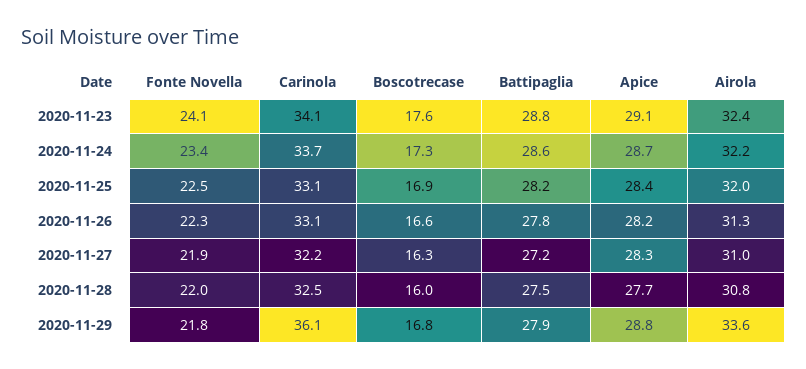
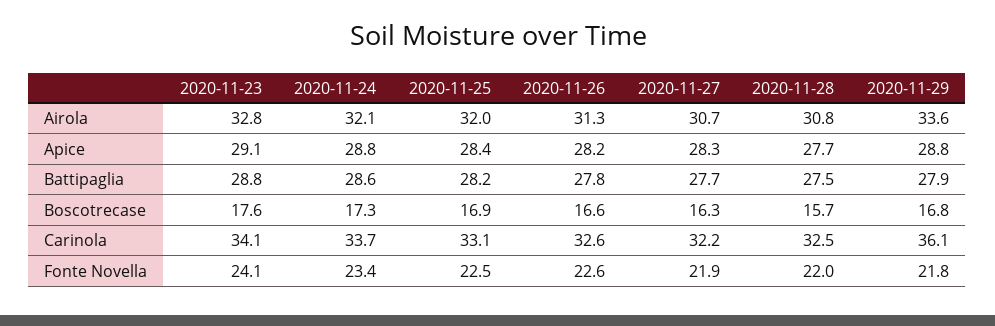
  {
    "Fonte Novella": {
      "2020-11-23": 24.1,
      "2020-11-24": 23.4,
      "2020-11-25": 22.5,
-     "2020-11-26": 22.3,
+     "2020-11-26": 22.6,
      "2020-11-27": 21.9,
      "2020-11-28": 22,
      "2020-11-29": 21.8
    },
    "Carinola": {
      "2020-11-23": 34.1,
      "2020-11-24": 33.7,
      "2020-11-25": 33.1,
-     "2020-11-26": 33.1,
+     "2020-11-26": 32.6,
      "2020-11-27": 32.2,
      "2020-11-28": 32.5,
      "2020-11-29": 36.1
    },
    "Boscotrecase": {
      "2020-11-23": 17.6,
      "2020-11-24": 17.3,
      "2020-11-25": 16.9,
      "2020-11-26": 16.6,
      "2020-11-27": 16.3,
-     "2020-11-28": 16,
+     "2020-11-28": 15.7,
      "2020-11-29": 16.8
    },
    "Battipaglia": {
      "2020-11-23": 28.8,
      "2020-11-24": 28.6,
      "2020-11-25": 28.2,
      "2020-11-26": 27.8,
-     "2020-11-27": 27.2,
+     "2020-11-27": 27.7,
      "2020-11-28": 27.5,
      "2020-11-29": 27.9
    },
    "Apice": {
      "2020-11-23": 29.1,
-     "2020-11-24": 28.7,
+     "2020-11-24": 28.8,
      "2020-11-25": 28.4,
      "2020-11-26": 28.2,
      "2020-11-27": 28.3,
      "2020-11-28": 27.7,
      "2020-11-29": 28.8
    },
    "Airola": {
-     "2020-11-23": 32.4,
+     "2020-11-23": 32.8,
-     "2020-11-24": 32.2,
+     "2020-11-24": 32.1,
      "2020-11-25": 32,
      "2020-11-26": 31.3,
-     "2020-11-27": 31,
+     "2020-11-27": 30.7,
      "2020-11-28": 30.8,
      "2020-11-29": 33.6
    }
  }

